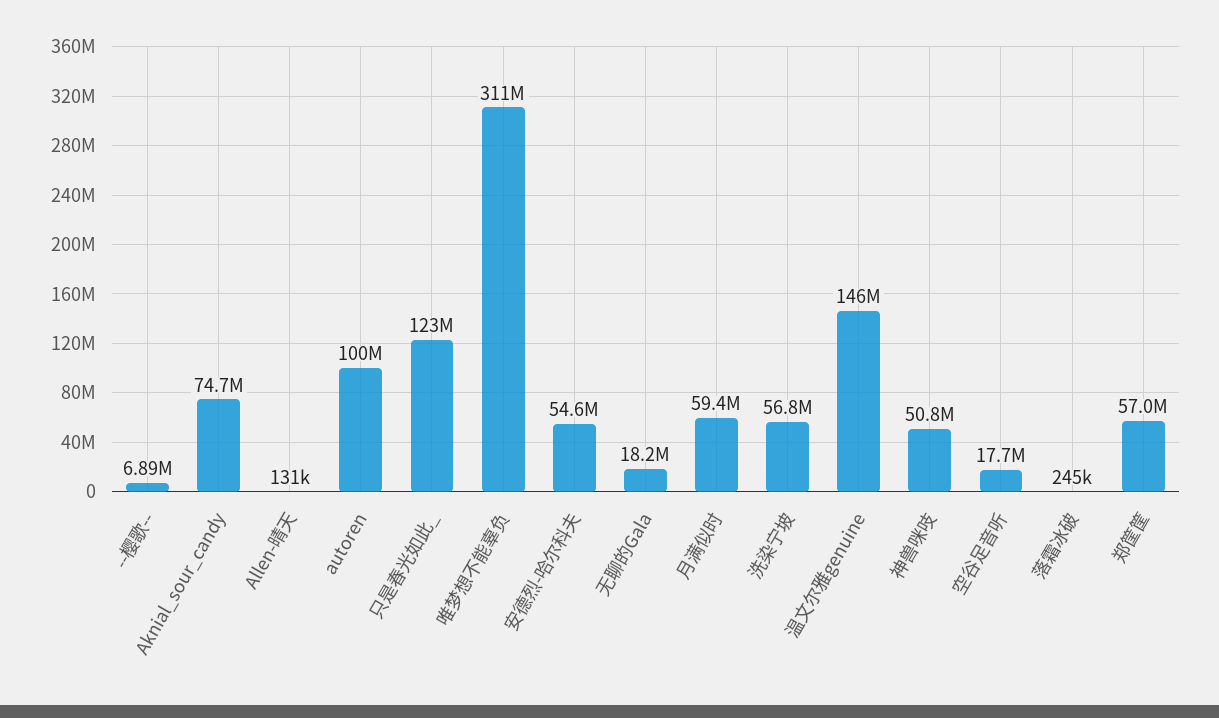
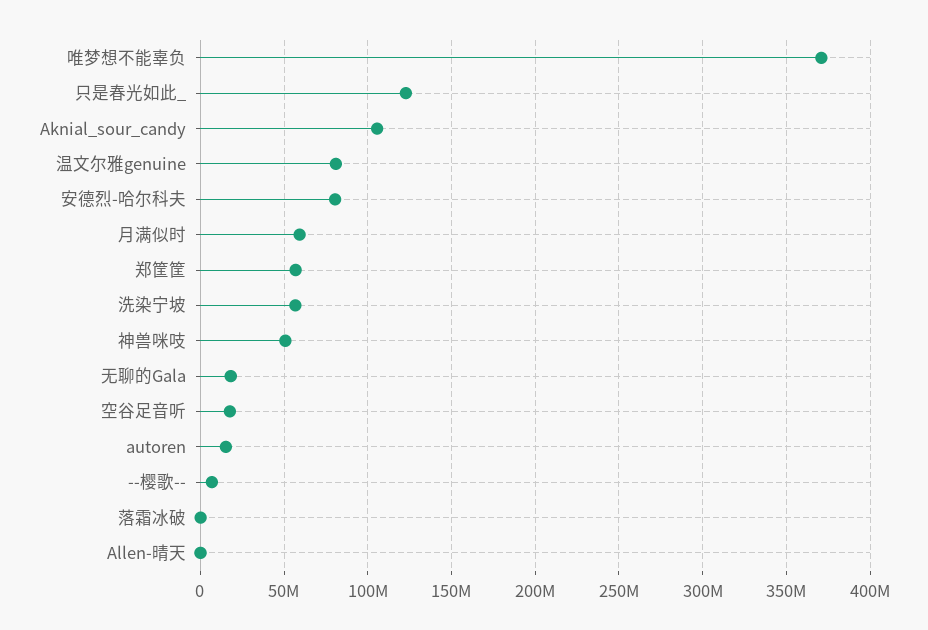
  {
    "--樱歌--": 6890000,
-   "Aknial_sour_candy": 74700000,
+   "Aknial_sour_candy": 105000000,
    "Allen-晴天": 131000,
-   "autoren": 100000000,
+   "autoren": 15000000,
    "只是春光如此_": 123000000,
-   "唯梦想不能辜负": 311000000,
+   "唯梦想不能辜负": 370000000,
-   "安德烈-哈尔科夫": 54600000,
+   "安德烈-哈尔科夫": 80000000,
    "无聊的Gala": 18200000,
    "月满似时": 59400000,
    "洗染宁坡": 56800000,
-   "温文尔雅genuine": 146000000,
+   "温文尔雅genuine": 80000000,
    "神兽咪吱": 50800000,
    "空谷足音听": 17700000,
    "落霜冰破": 245000,
    "郑筐筐": 57000000
  }

